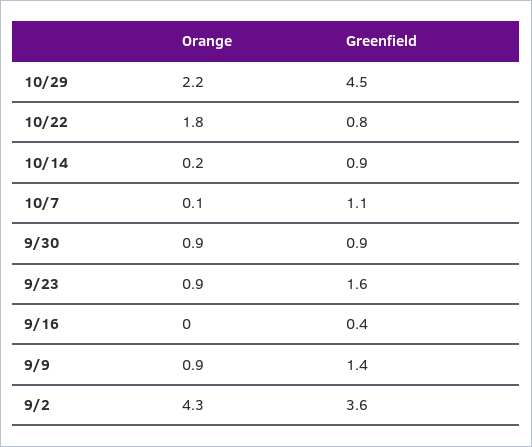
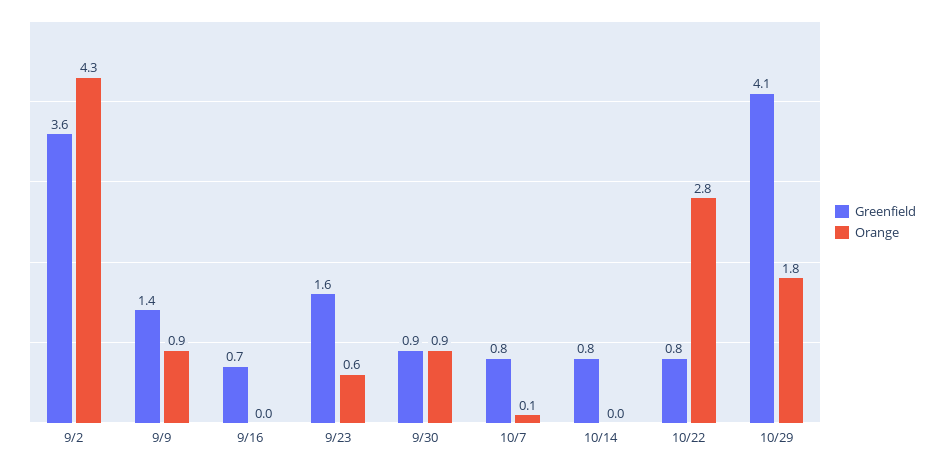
  {
    "Orange": {
-     "10/29": 2.2,
+     "10/29": 1.8,
-     "10/22": 1.8,
+     "10/22": 2.8,
-     "10/14": 0.2,
+     "10/14": 0,
      "10/7": 0.1,
      "9/30": 0.9,
-     "9/23": 0.9,
+     "9/23": 0.6,
      "9/16": 0,
      "9/9": 0.9,
      "9/2": 4.3
    },
    "Greenfield": {
-     "10/29": 4.5,
+     "10/29": 4.1,
      "10/22": 0.8,
-     "10/14": 0.9,
+     "10/14": 0.8,
-     "10/7": 1.1,
+     "10/7": 0.8,
      "9/30": 0.9,
      "9/23": 1.6,
-     "9/16": 0.4,
+     "9/16": 0.7,
      "9/9": 1.4,
      "9/2": 3.6
    }
  }

